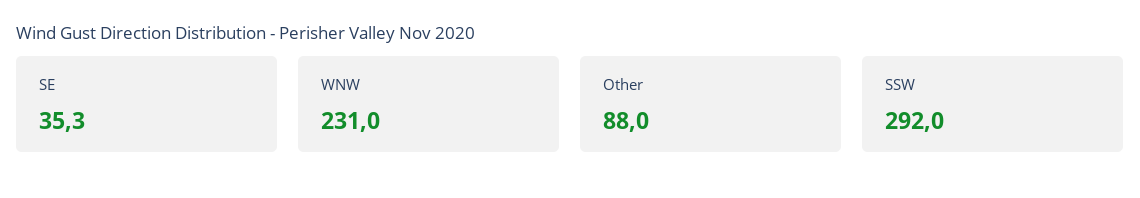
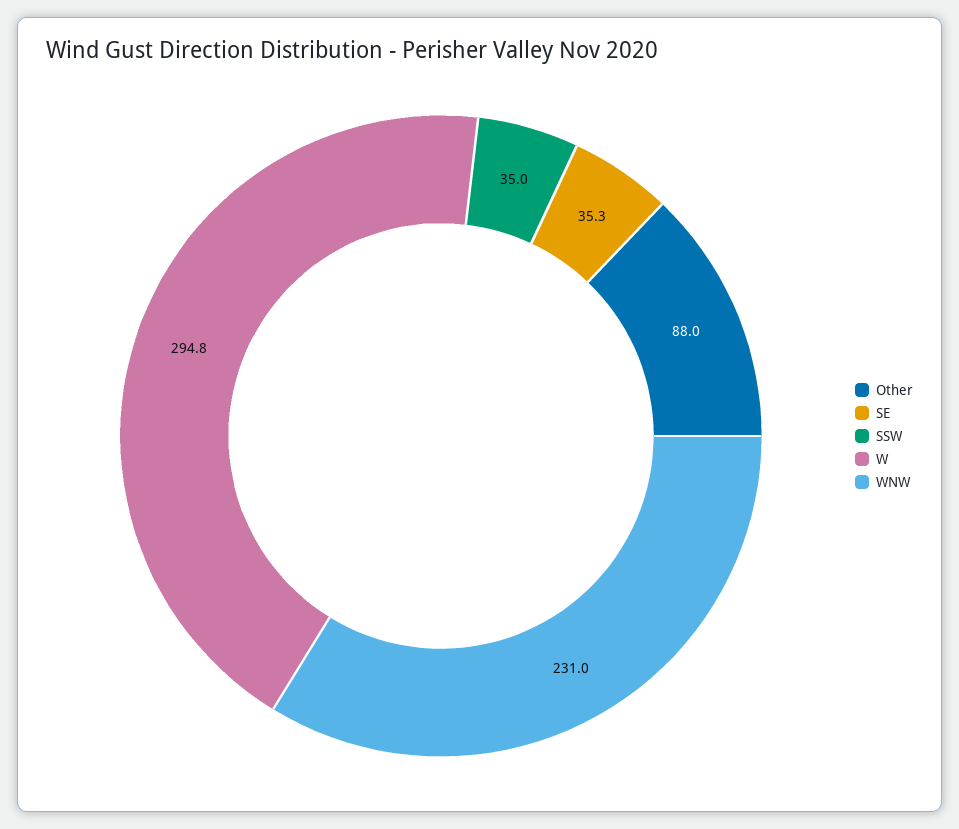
  {
    "SE": 35.3,
    "WNW": 231,
    "Other": 88,
-   "SSW": 292
+   "SSW": 35,
+   "W": 294.8
  }

